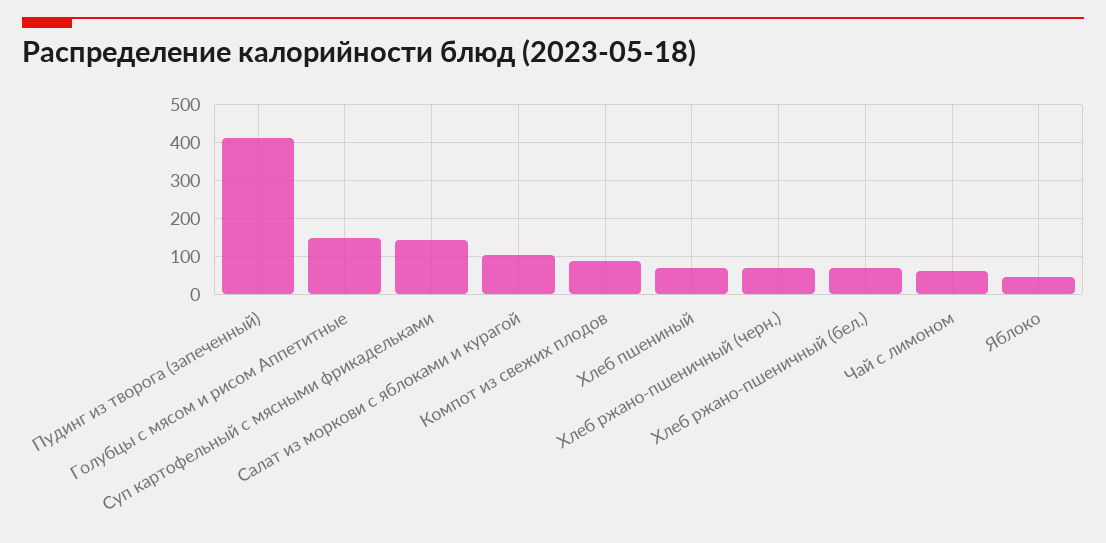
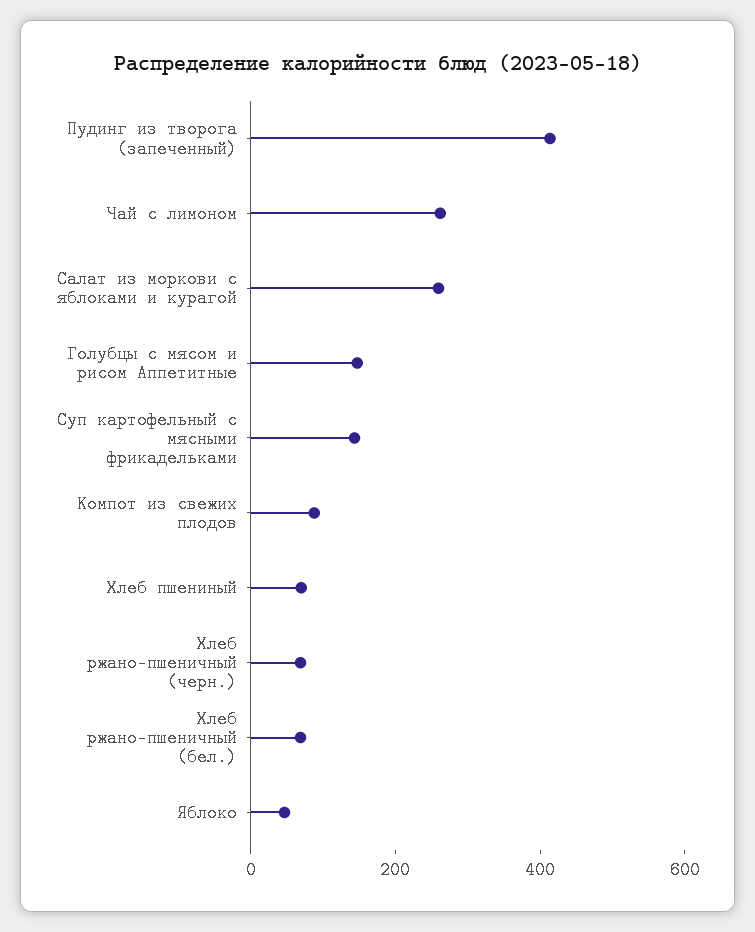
  {
    "Пудинг из творога (запеченный)": 420,
    "Голубцы с мясом и рисом Аппетитные": 140,
    "Суп картофельный с мясными фрикадельками": 140,
-   "Салат из моркови с яблоками и курагой": 100,
+   "Салат из моркови с яблоками и курагой": 250,
    "Компот из свежих плодов": 80,
    "Хлеб пшениный": 80,
    "Хлеб ржано-пшеничный (черн.)": 60,
    "Хлеб ржано-пшеничный (бел.)": 60,
-   "Чай с лимоном": 60,
+   "Чай с лимоном": 250,
    "Яблоко": 40
  }

